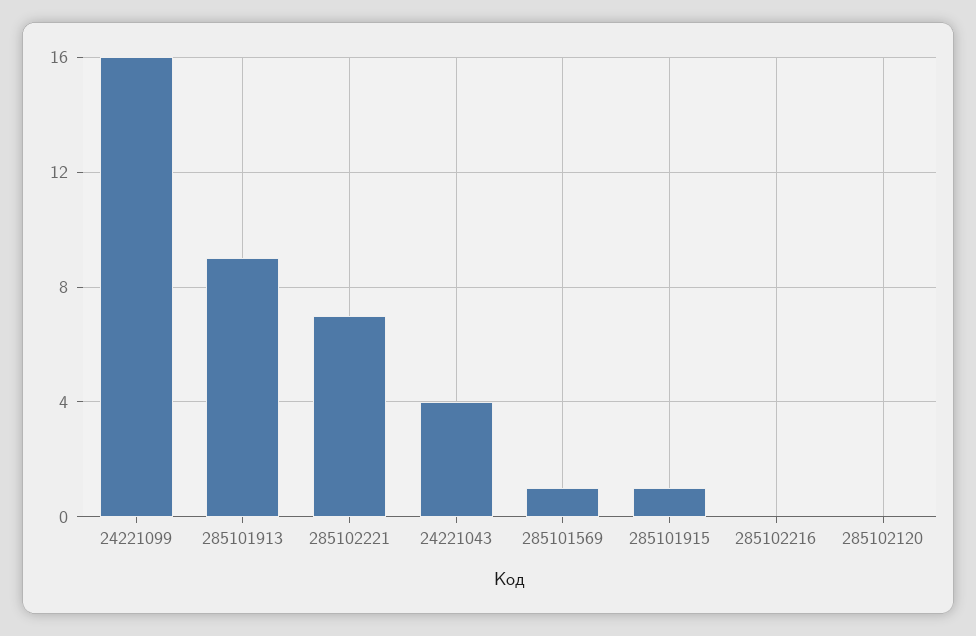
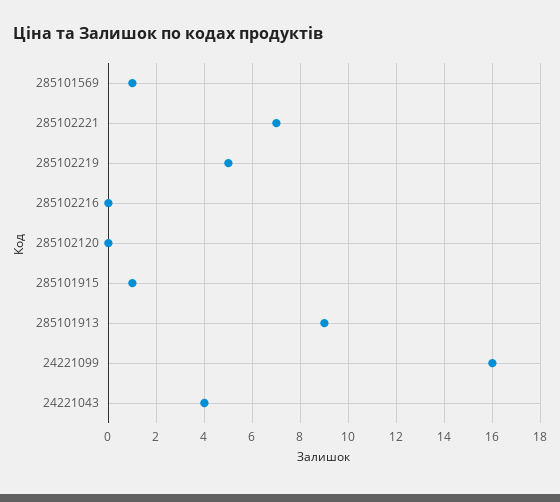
  {
    "24221099": 16,
    "285101913": 9,
    "285102221": 7,
    "24221043": 4,
    "285101569": 1,
    "285101915": 1,
    "285102216": 0,
-   "285102120": 0
+   "285102120": 0,
+   "285102219": 5
  }

